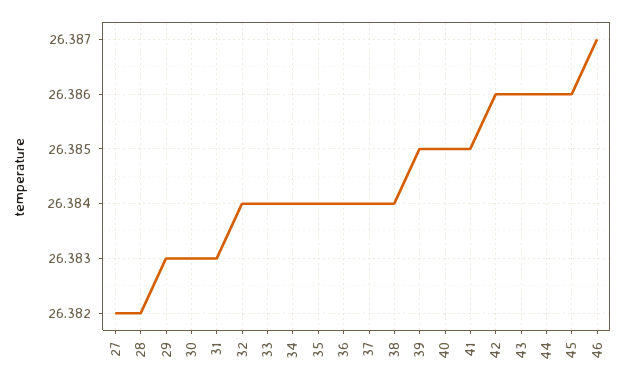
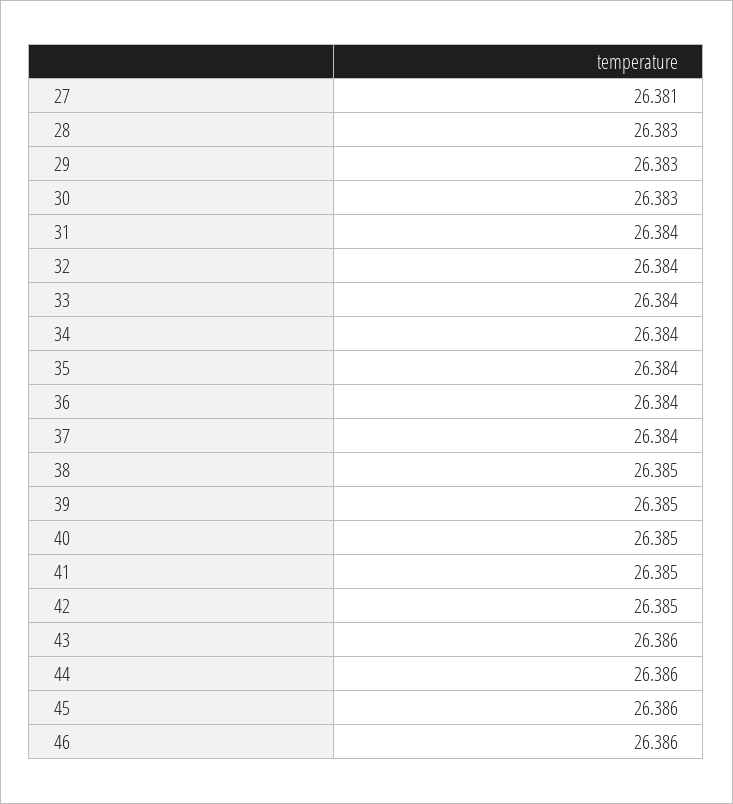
  {
-   "27": 26.382,
+   "27": 26.381,
-   "28": 26.382,
+   "28": 26.383,
    "29": 26.383,
    "30": 26.383,
-   "31": 26.383,
+   "31": 26.384,
    "32": 26.384,
    "33": 26.384,
    "34": 26.384,
    "35": 26.384,
    "36": 26.384,
    "37": 26.384,
-   "38": 26.384,
+   "38": 26.385,
    "39": 26.385,
    "40": 26.385,
    "41": 26.385,
-   "42": 26.386,
+   "42": 26.385,
    "43": 26.386,
    "44": 26.386,
    "45": 26.386,
-   "46": 26.387
+   "46": 26.386
  }

